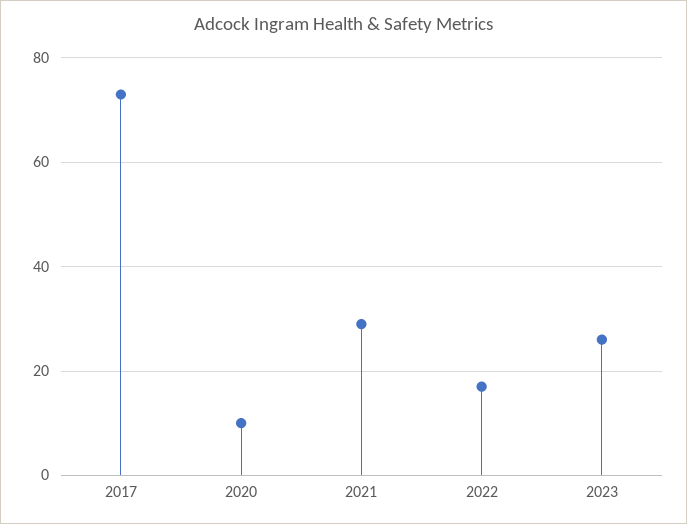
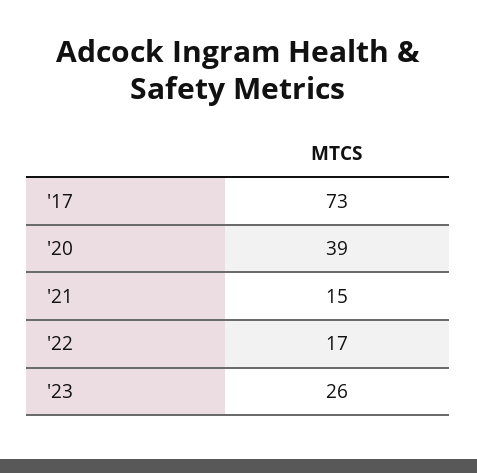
  {
    "2017": 73,
-   "2020": 10,
+   "2020": 39,
-   "2021": 30,
+   "2021": 15,
    "2022": 17,
    "2023": 26
  }

